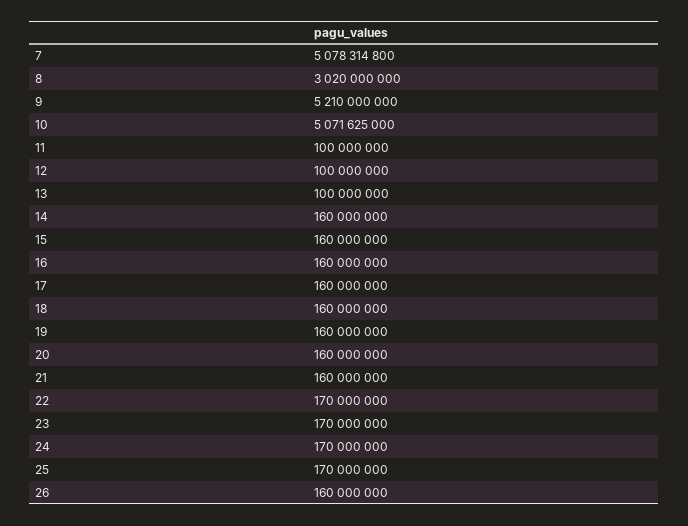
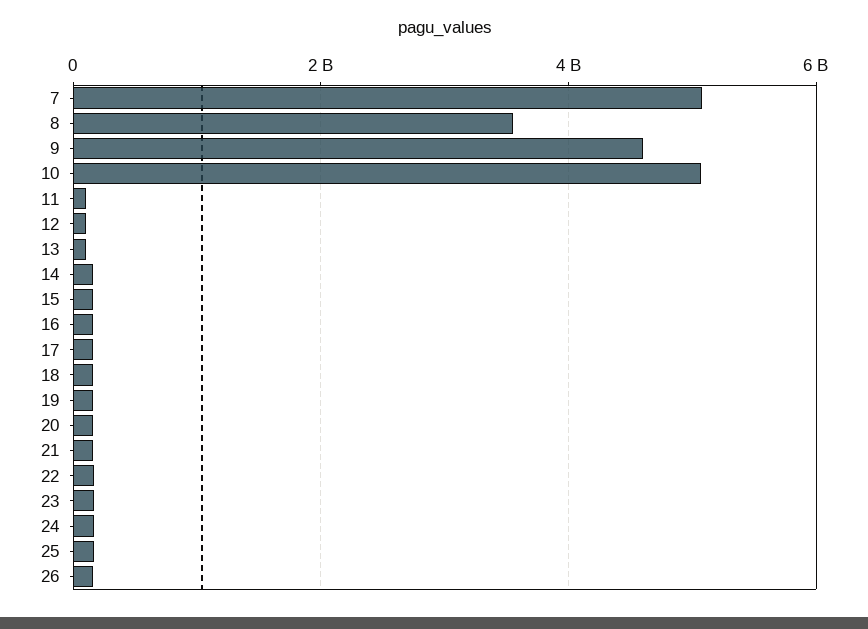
  {
    "7": 5078314800,
-   "8": 3020000000,
+   "8": 3600000000,
-   "9": 5210000000,
+   "9": 4600000000,
    "10": 5071625000,
    "11": 100000000,
    "12": 100000000,
    "13": 100000000,
    "14": 160000000,
    "15": 160000000,
    "16": 160000000,
    "17": 160000000,
    "18": 160000000,
    "19": 160000000,
    "20": 160000000,
    "21": 160000000,
    "22": 170000000,
    "23": 170000000,
    "24": 170000000,
    "25": 170000000,
    "26": 160000000
  }

